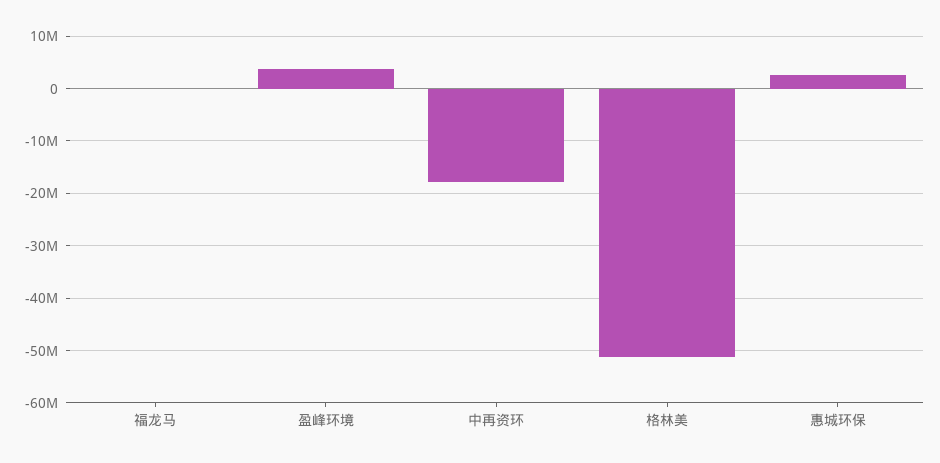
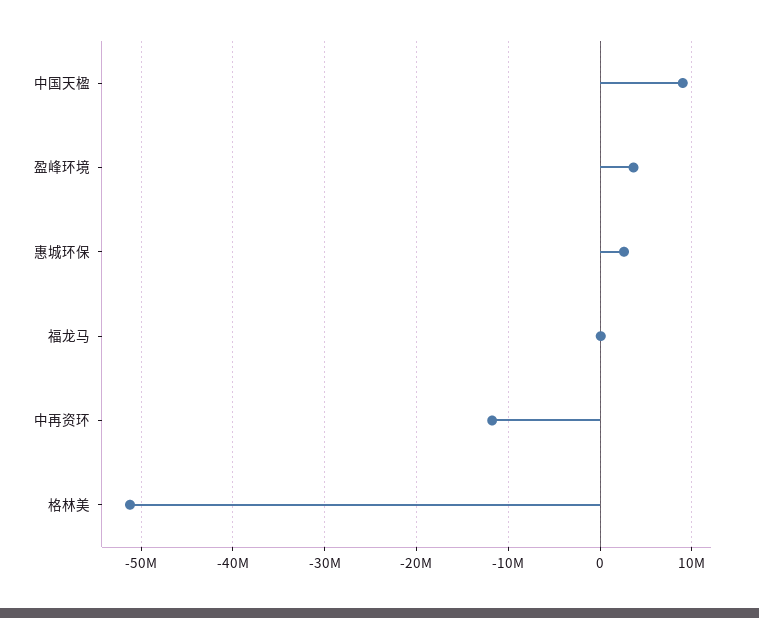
  {
    "福龙马": 0,
    "盈峰环境": 4000000,
-   "中再资环": -18000000,
+   "中再资环": -12000000,
    "格林美": -51000000,
-   "惠城环保": 3000000
+   "惠城环保": 3000000,
+   "中国天楹": 9000000
  }

